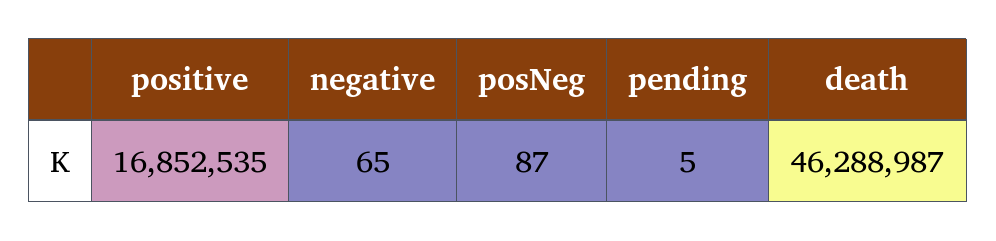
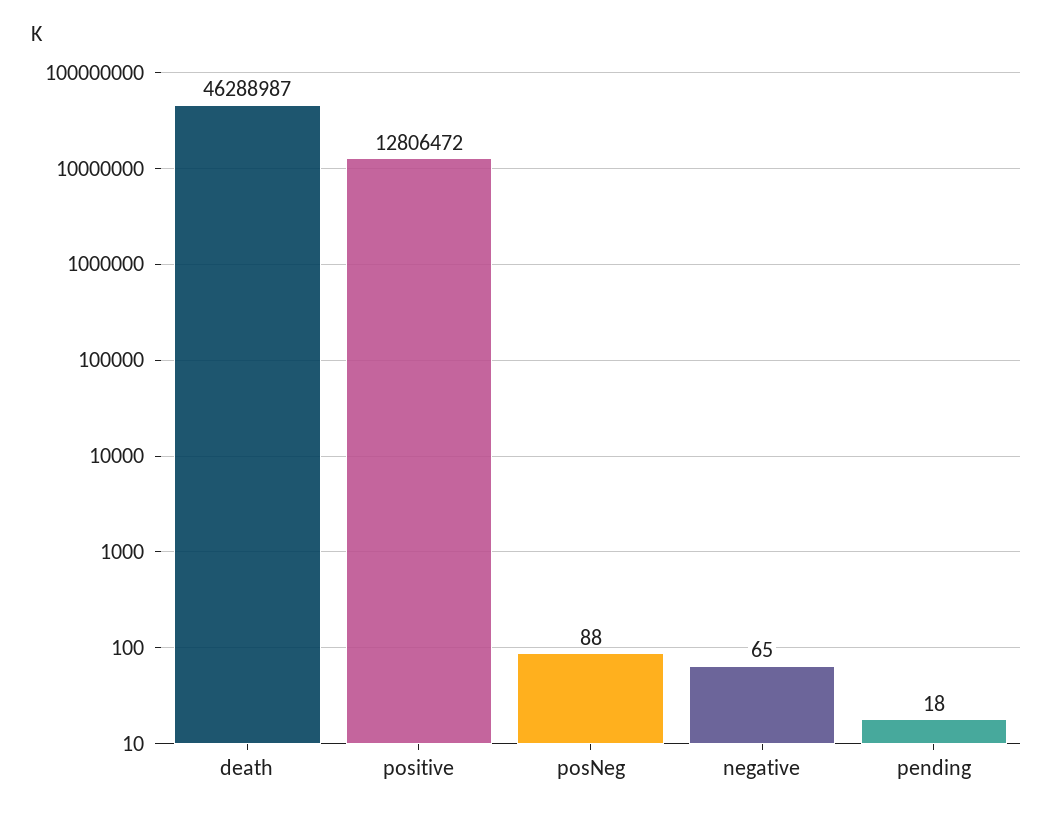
  {
-   "positive": 16852535,
+   "positive": 12806472,
    "negative": 65,
-   "posNeg": 87,
+   "posNeg": 88,
-   "pending": 5,
+   "pending": 18,
    "death": 46288987
  }

